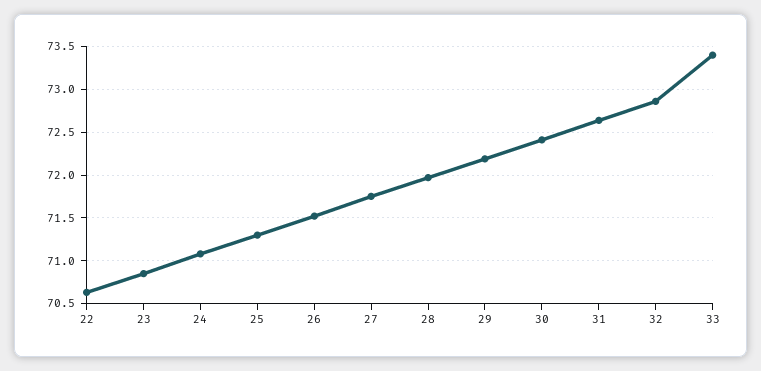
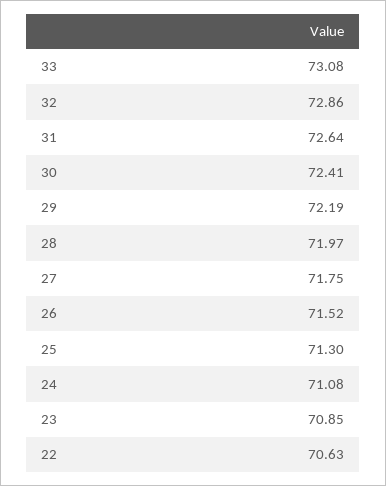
  {
    "22": 70.63,
    "23": 70.85,
    "24": 71.08,
    "25": 71.3,
    "26": 71.52,
    "27": 71.75,
    "28": 71.97,
    "29": 72.19,
    "30": 72.41,
    "31": 72.64,
    "32": 72.86,
-   "33": 73.4
+   "33": 73.08
  }

